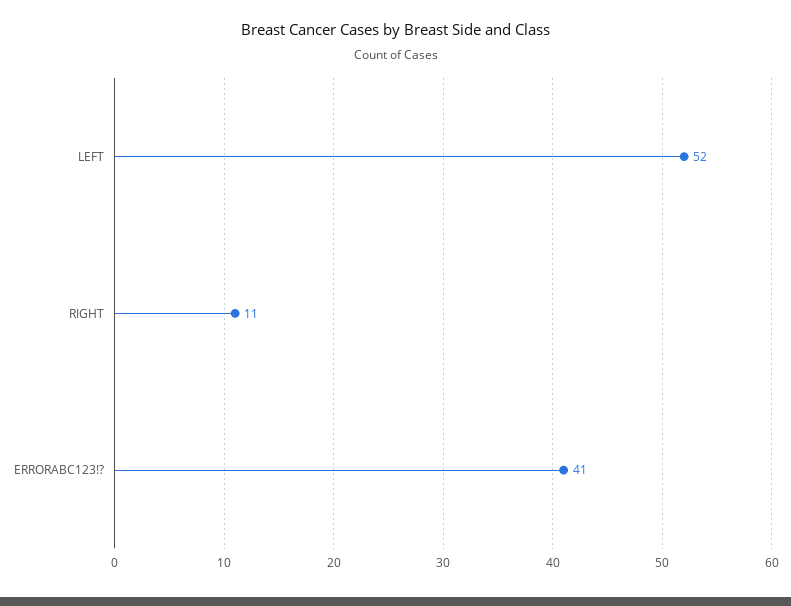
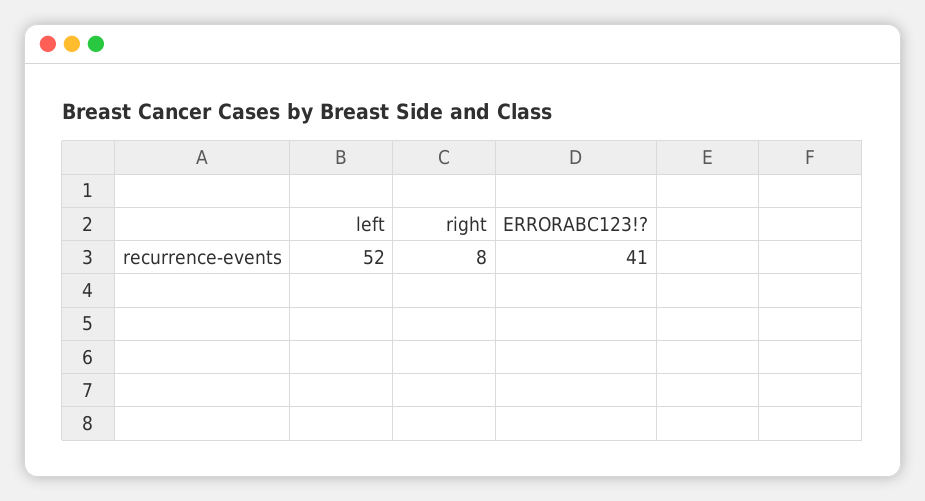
  {
    "LEFT": 52,
-   "RIGHT": 11,
+   "RIGHT": 8,
    "ERRORABC123!?": 41
  }

